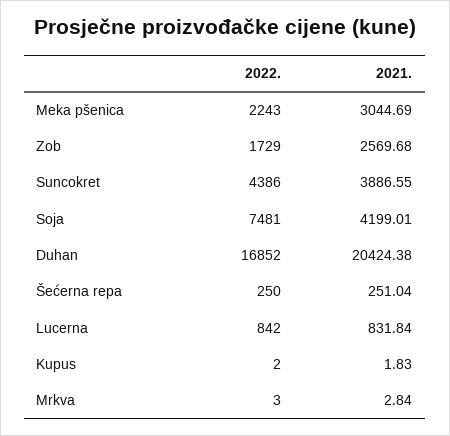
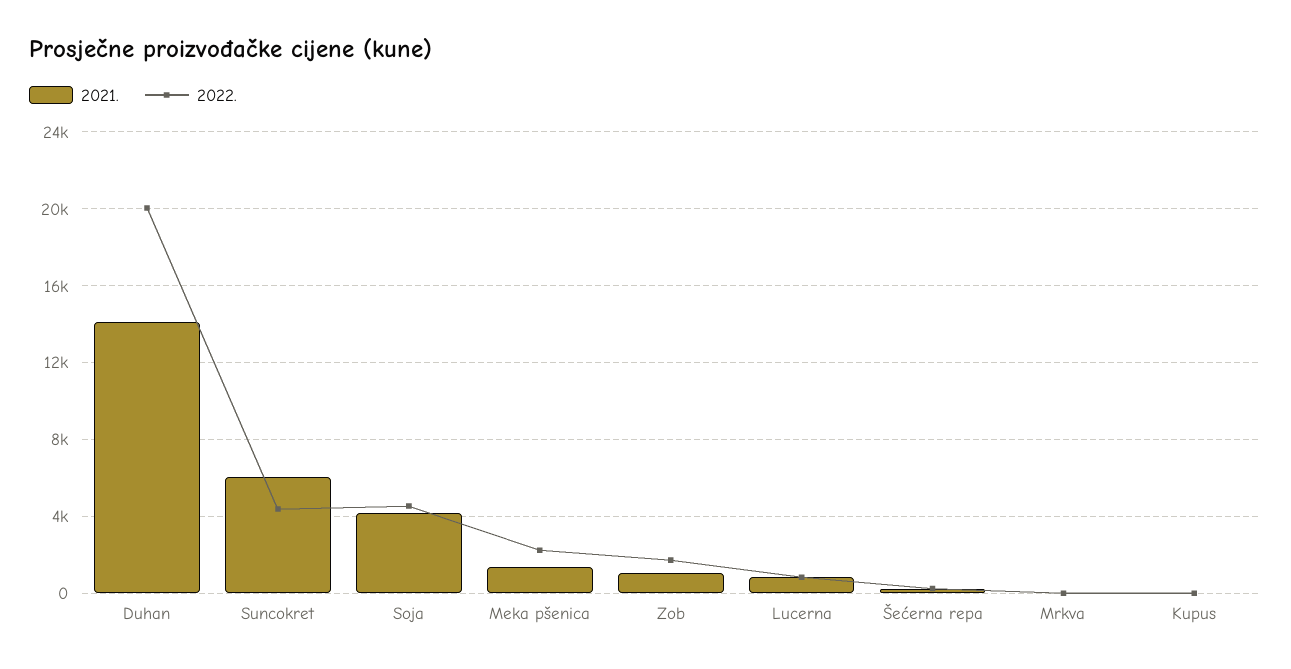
  {
    "2022.": {
      "Meka pšenica": 2243,
      "Zob": 1729,
      "Suncokret": 4386,
-     "Soja": 7481,
+     "Soja": 4500,
-     "Duhan": 16852,
+     "Duhan": 20000,
      "Šećerna repa": 250,
      "Lucerna": 842,
      "Kupus": 2,
      "Mrkva": 3
    },
    "2021.": {
-     "Meka pšenica": 3044.69,
+     "Meka pšenica": 1500,
-     "Zob": 2569.68,
+     "Zob": 1000,
-     "Suncokret": 3886.55,
+     "Suncokret": 6000,
      "Soja": 4199.01,
-     "Duhan": 20424.38,
+     "Duhan": 14000,
      "Šećerna repa": 251.04,
      "Lucerna": 831.84,
      "Kupus": 1.83,
      "Mrkva": 2.84
    }
  }

